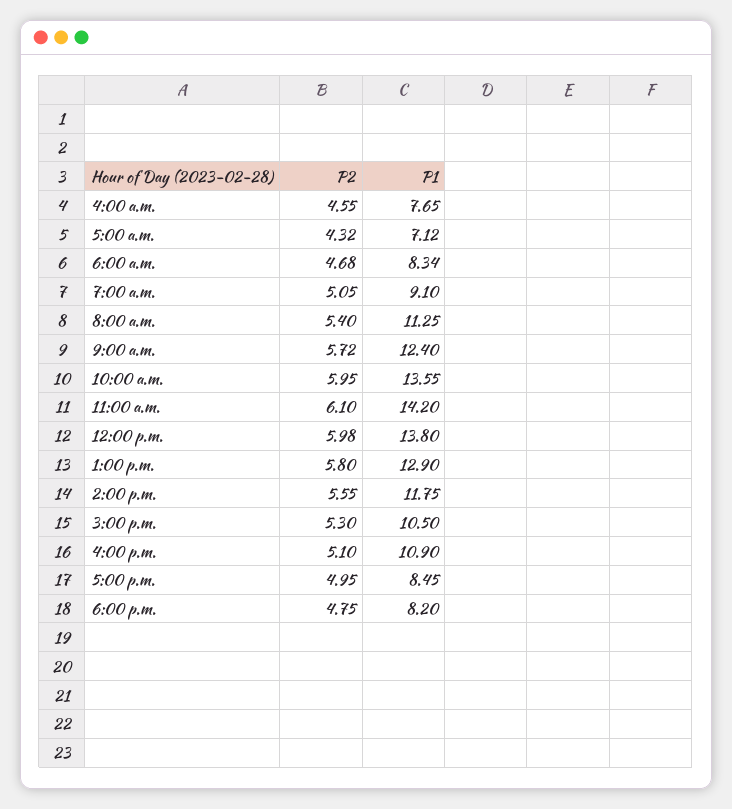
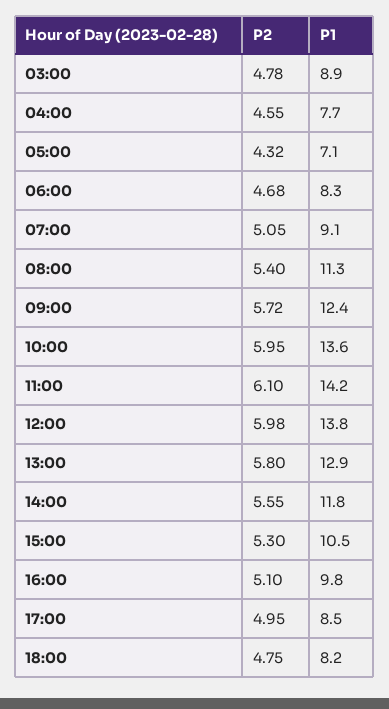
  {
    "P2": {
      "4:00 a.m.": 4.55,
      "5:00 a.m.": 4.32,
      "6:00 a.m.": 4.68,
      "7:00 a.m.": 5.05,
      "8:00 a.m.": 5.4,
      "9:00 a.m.": 5.72,
      "10:00 a.m.": 5.95,
      "11:00 a.m.": 6.1,
      "12:00 p.m.": 5.98,
      "1:00 p.m.": 5.8,
      "2:00 p.m.": 5.55,
      "3:00 p.m.": 5.3,
      "4:00 p.m.": 5.1,
      "5:00 p.m.": 4.95,
-     "6:00 p.m.": 4.75
+     "6:00 p.m.": 4.75,
+     "03:00": 4.78
    },
    "P1": {
      "4:00 a.m.": 7.65,
      "5:00 a.m.": 7.12,
      "6:00 a.m.": 8.34,
      "7:00 a.m.": 9.1,
      "8:00 a.m.": 11.25,
      "9:00 a.m.": 12.4,
      "10:00 a.m.": 13.55,
      "11:00 a.m.": 14.2,
      "12:00 p.m.": 13.8,
      "1:00 p.m.": 12.9,
      "2:00 p.m.": 11.75,
      "3:00 p.m.": 10.5,
-     "4:00 p.m.": 10.9,
+     "4:00 p.m.": 9.8,
      "5:00 p.m.": 8.45,
-     "6:00 p.m.": 8.2
+     "6:00 p.m.": 8.2,
+     "03:00": 8.9
    }
  }

